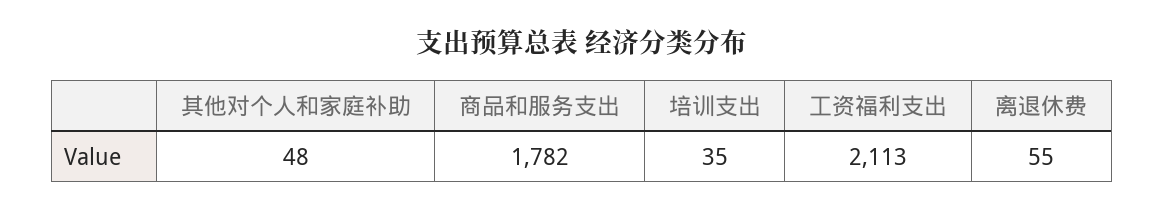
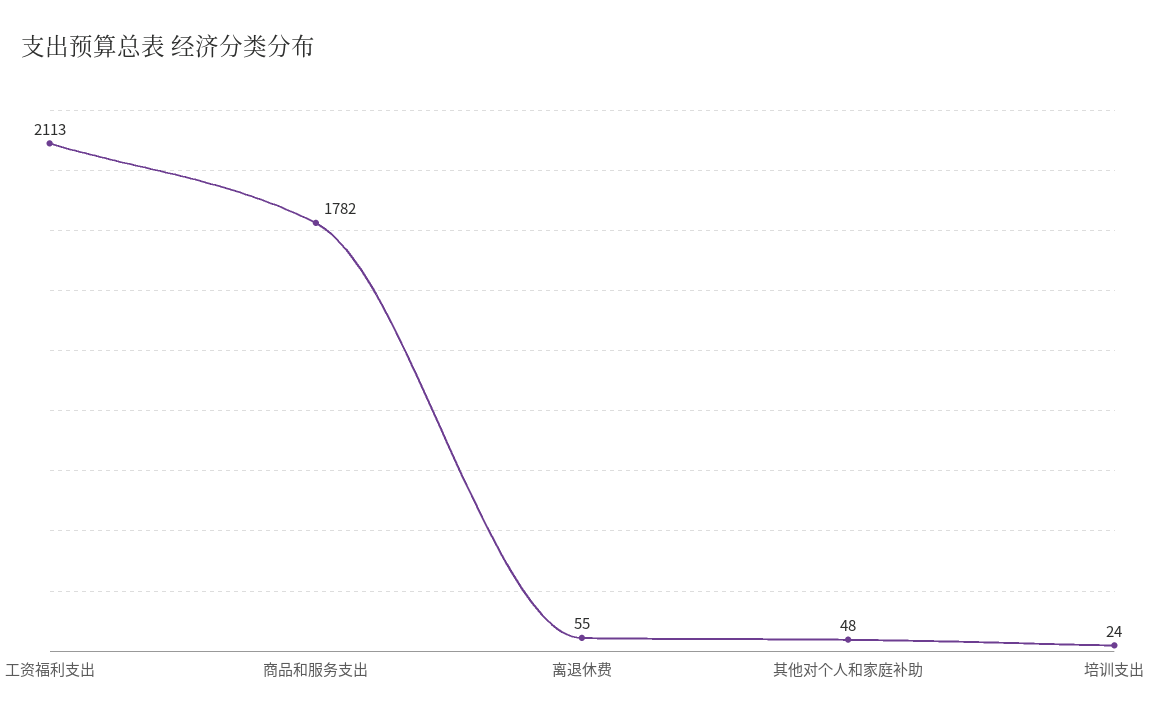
  {
    "其他对个人和家庭补助": 48,
    "商品和服务支出": 1782,
-   "培训支出": 35,
+   "培训支出": 24,
    "工资福利支出": 2113,
    "离退休费": 55
  }

